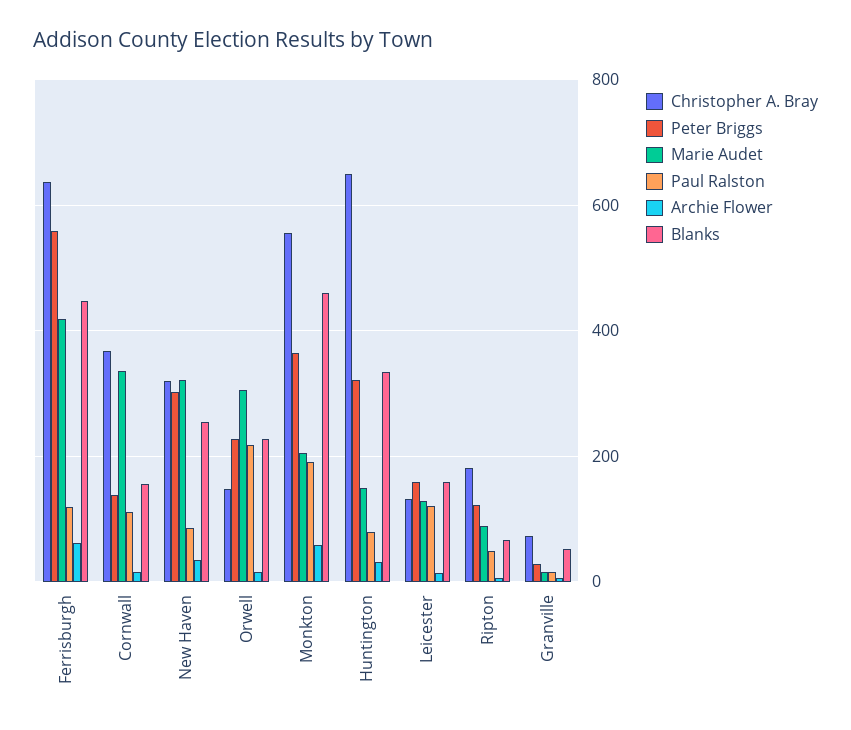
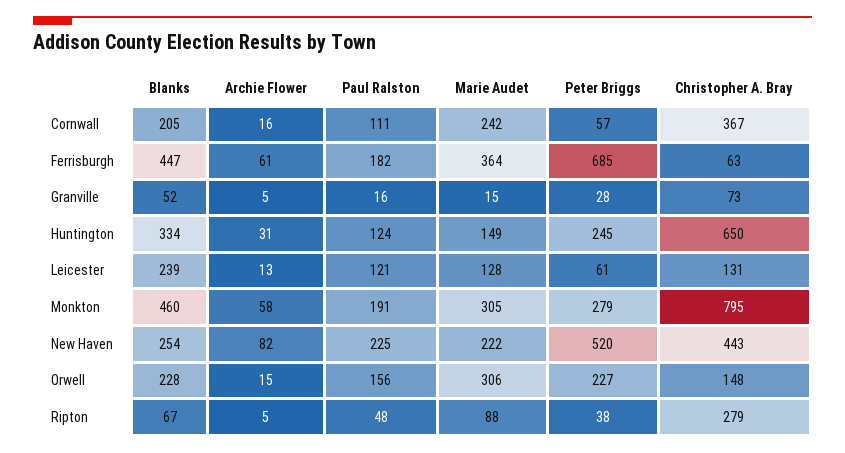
  {
    "Christopher A. Bray": {
-     "Ferrisburgh": 640,
+     "Ferrisburgh": 63,
      "Cornwall": 367,
-     "New Haven": 320,
+     "New Haven": 443,
      "Orwell": 148,
-     "Monkton": 560,
+     "Monkton": 795,
      "Huntington": 650,
      "Leicester": 131,
-     "Ripton": 180,
+     "Ripton": 279,
      "Granville": 73
    },
    "Peter Briggs": {
-     "Ferrisburgh": 560,
+     "Ferrisburgh": 685,
-     "Cornwall": 140,
+     "Cornwall": 57,
-     "New Haven": 300,
+     "New Haven": 520,
      "Orwell": 227,
-     "Monkton": 360,
+     "Monkton": 279,
-     "Huntington": 320,
+     "Huntington": 245,
-     "Leicester": 160,
+     "Leicester": 61,
-     "Ripton": 120,
+     "Ripton": 38,
      "Granville": 28
    },
    "Marie Audet": {
-     "Ferrisburgh": 420,
+     "Ferrisburgh": 364,
-     "Cornwall": 340,
+     "Cornwall": 242,
-     "New Haven": 320,
+     "New Haven": 222,
      "Orwell": 306,
-     "Monkton": 200,
+     "Monkton": 305,
      "Huntington": 149,
      "Leicester": 128,
      "Ripton": 88,
      "Granville": 15
    },
    "Paul Ralston": {
-     "Ferrisburgh": 120,
+     "Ferrisburgh": 182,
      "Cornwall": 111,
-     "New Haven": 80,
+     "New Haven": 225,
-     "Orwell": 220,
+     "Orwell": 156,
      "Monkton": 191,
-     "Huntington": 80,
+     "Huntington": 124,
      "Leicester": 121,
      "Ripton": 48,
      "Granville": 16
    },
    "Archie Flower": {
      "Ferrisburgh": 61,
      "Cornwall": 16,
-     "New Haven": 40,
+     "New Haven": 82,
      "Orwell": 15,
      "Monkton": 58,
      "Huntington": 31,
      "Leicester": 13,
      "Ripton": 5,
      "Granville": 5
    },
    "Blanks": {
      "Ferrisburgh": 447,
-     "Cornwall": 160,
+     "Cornwall": 205,
      "New Haven": 254,
      "Orwell": 228,
      "Monkton": 460,
      "Huntington": 334,
-     "Leicester": 160,
+     "Leicester": 239,
      "Ripton": 67,
      "Granville": 52
    }
  }

